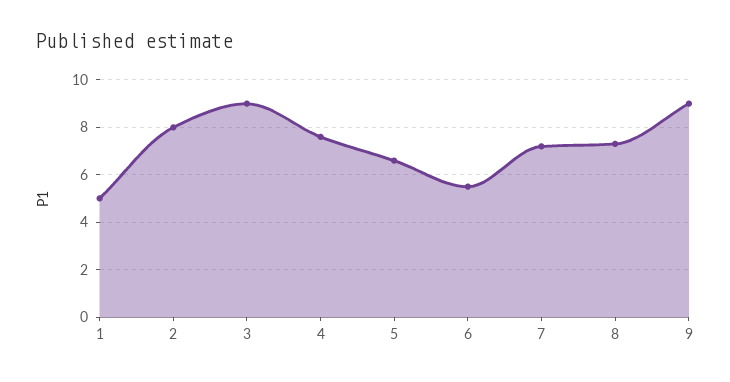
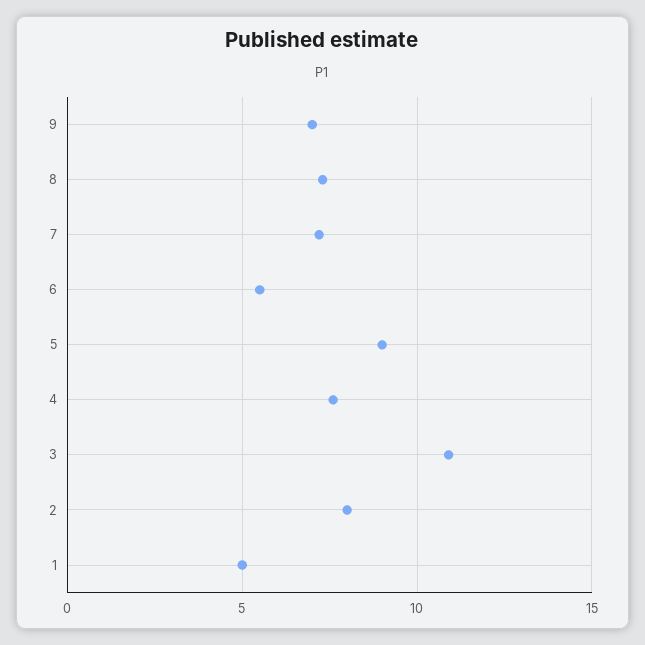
  {
    "1": 5,
    "2": 8,
-   "3": 9,
+   "3": 11,
    "4": 7.5,
-   "5": 6.5,
+   "5": 9,
    "6": 5.5,
    "7": 7,
    "8": 7.5,
-   "9": 9
+   "9": 7
  }

